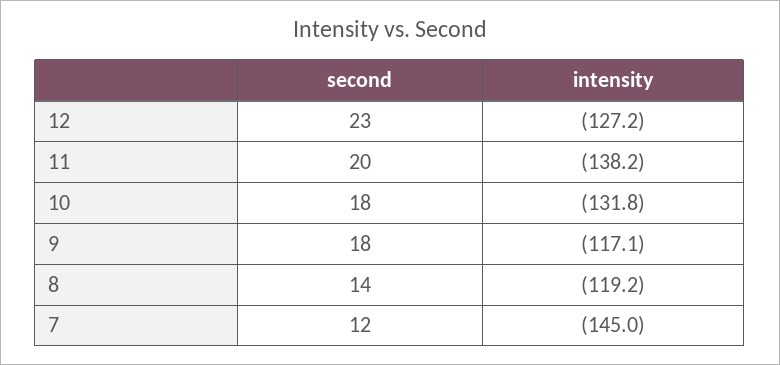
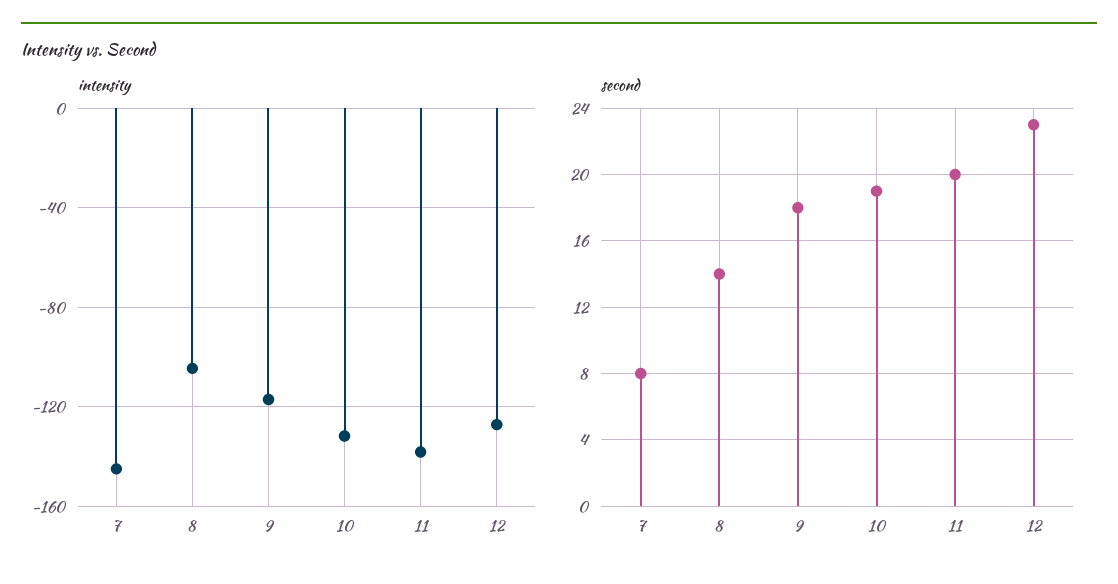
  {
    "second": {
      "12": 23,
      "11": 20,
-     "10": 18,
+     "10": 19,
      "9": 18,
      "8": 14,
-     "7": 12
+     "7": 8
    },
    "intensity": {
      "12": -127.2,
      "11": -138.2,
      "10": -131.8,
      "9": -117.1,
-     "8": -119.2,
+     "8": -105,
      "7": -145
    }
  }

